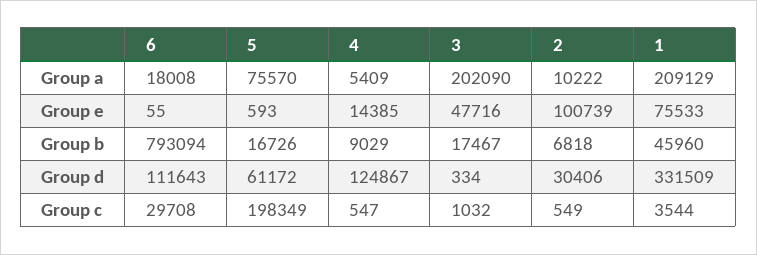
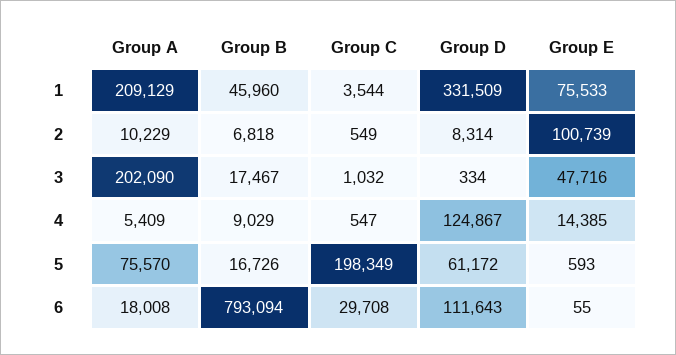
  {
    "6": {
      "Group a": 18008,
      "Group e": 55,
      "Group b": 793094,
      "Group d": 111643,
      "Group c": 29708
    },
    "5": {
      "Group a": 75570,
      "Group e": 593,
      "Group b": 16726,
      "Group d": 61172,
      "Group c": 198349
    },
    "4": {
      "Group a": 5409,
      "Group e": 14385,
      "Group b": 9029,
      "Group d": 124867,
      "Group c": 547
    },
    "3": {
      "Group a": 202090,
      "Group e": 47716,
      "Group b": 17467,
      "Group d": 334,
      "Group c": 1032
    },
    "2": {
-     "Group a": 10222,
+     "Group a": 10229,
      "Group e": 100739,
      "Group b": 6818,
-     "Group d": 30406,
+     "Group d": 8314,
      "Group c": 549
    },
    "1": {
      "Group a": 209129,
      "Group e": 75533,
      "Group b": 45960,
      "Group d": 331509,
      "Group c": 3544
    }
  }

